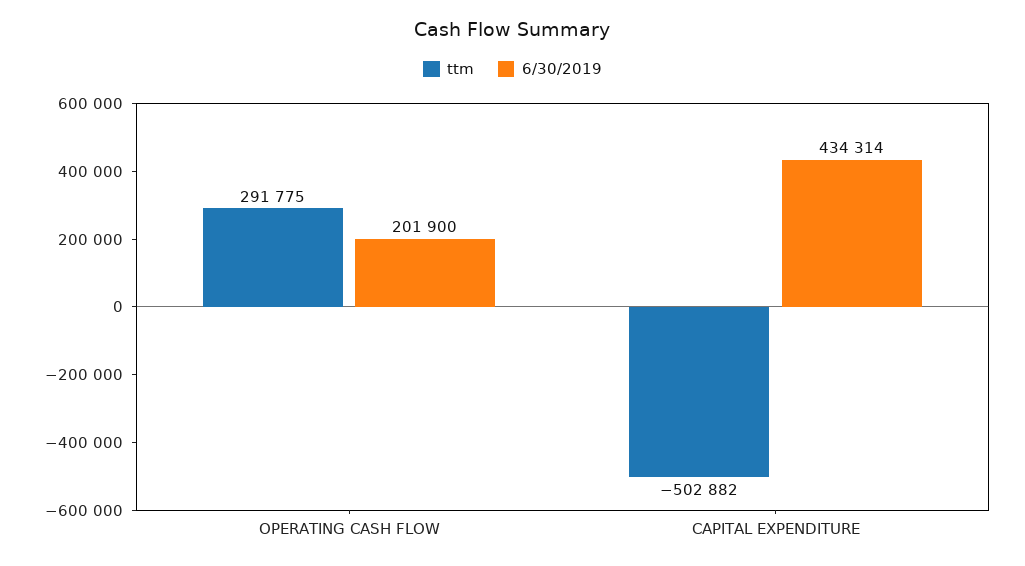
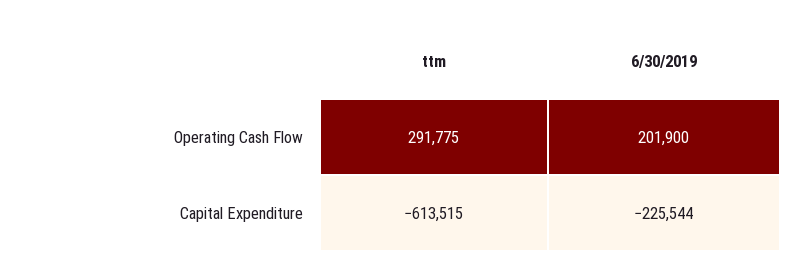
  {
    "ttm": {
      "OPERATING CASH FLOW": 291775,
-     "CAPITAL EXPENDITURE": -502882
+     "CAPITAL EXPENDITURE": -613515
    },
    "6/30/2019": {
      "OPERATING CASH FLOW": 201900,
-     "CAPITAL EXPENDITURE": 434314
+     "CAPITAL EXPENDITURE": -225544
    }
  }

